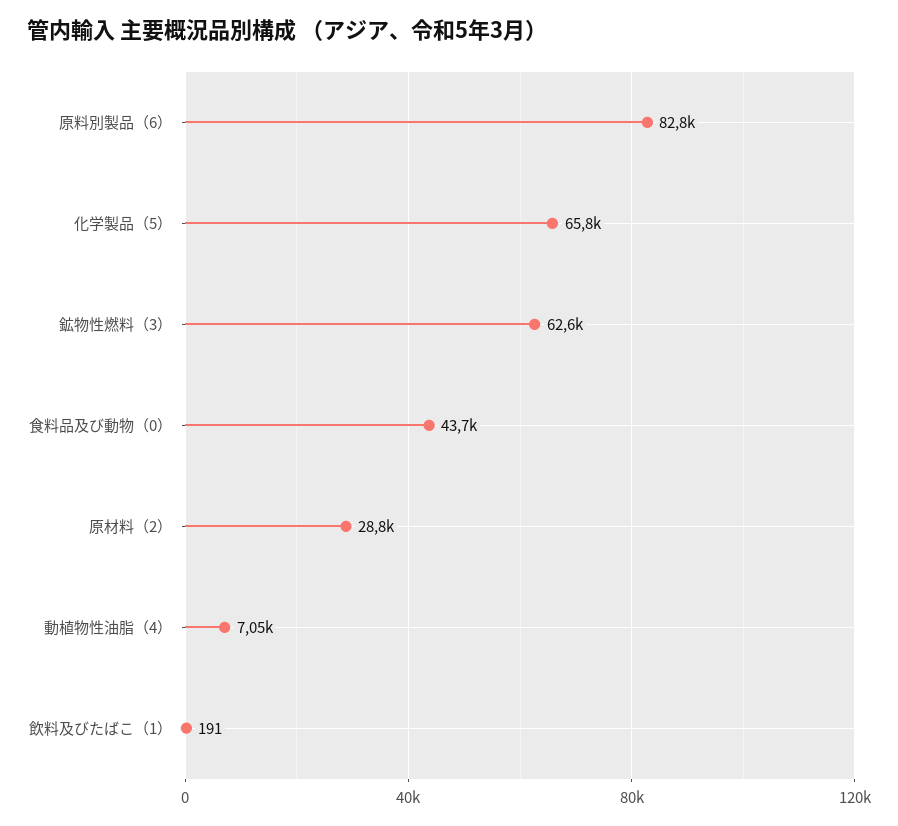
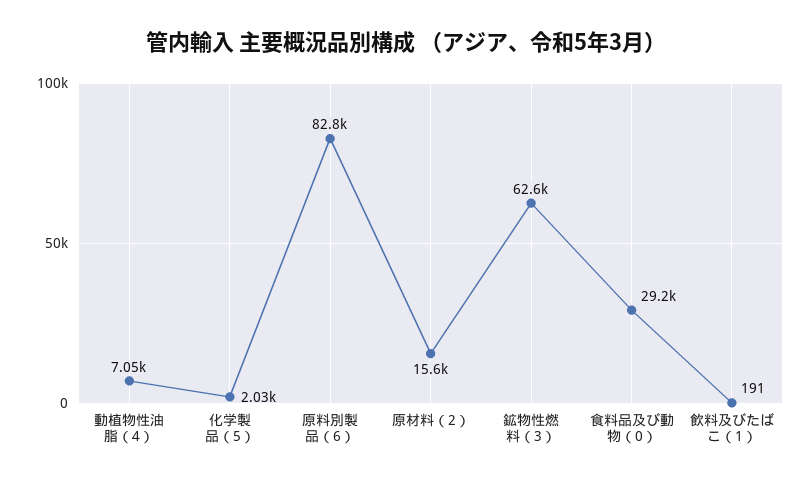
  {
    "原料別製品（6）": 82800,
-   "化学製品（5）": 65800,
+   "化学製品（5）": 2030,
    "鉱物性燃料（3）": 62600,
-   "食料品及び動物（0）": 43700,
+   "食料品及び動物（0）": 29200,
-   "原材料（2）": 28800,
+   "原材料（2）": 15600,
    "動植物性油脂（4）": 7050,
    "飲料及びたばこ（1）": 191
  }

